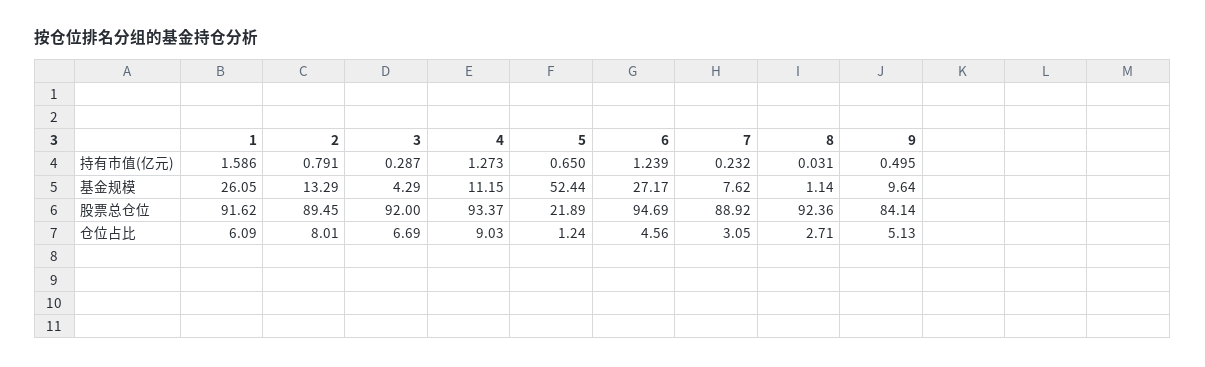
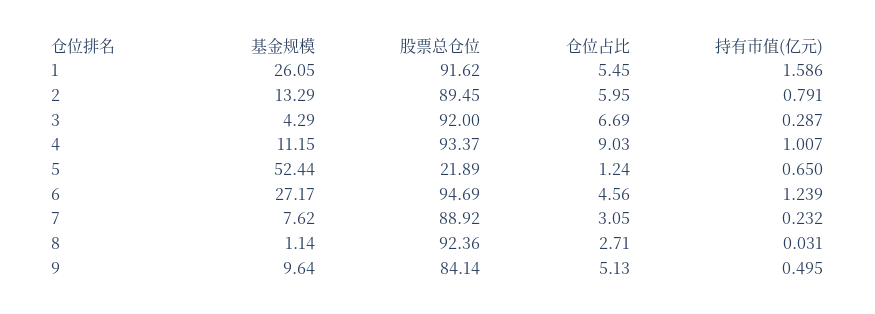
  {
    "1": {
      "持有市值(亿元)": 1.586,
      "基金规模": 26.05,
      "股票总仓位": 91.62,
-     "仓位占比": 6.09
+     "仓位占比": 5.45
    },
    "2": {
      "持有市值(亿元)": 0.791,
      "基金规模": 13.29,
      "股票总仓位": 89.45,
-     "仓位占比": 8.01
+     "仓位占比": 5.95
    },
    "3": {
      "持有市值(亿元)": 0.287,
      "基金规模": 4.29,
      "股票总仓位": 92,
      "仓位占比": 6.69
    },
    "4": {
-     "持有市值(亿元)": 1.273,
+     "持有市值(亿元)": 1.007,
      "基金规模": 11.15,
      "股票总仓位": 93.37,
      "仓位占比": 9.03
    },
    "5": {
      "持有市值(亿元)": 0.65,
      "基金规模": 52.44,
      "股票总仓位": 21.89,
      "仓位占比": 1.24
    },
    "6": {
      "持有市值(亿元)": 1.239,
      "基金规模": 27.17,
      "股票总仓位": 94.69,
      "仓位占比": 4.56
    },
    "7": {
      "持有市值(亿元)": 0.232,
      "基金规模": 7.62,
      "股票总仓位": 88.92,
      "仓位占比": 3.05
    },
    "8": {
      "持有市值(亿元)": 0.031,
      "基金规模": 1.14,
      "股票总仓位": 92.36,
      "仓位占比": 2.71
    },
    "9": {
      "持有市值(亿元)": 0.495,
      "基金规模": 9.64,
      "股票总仓位": 84.14,
      "仓位占比": 5.13
    }
  }

